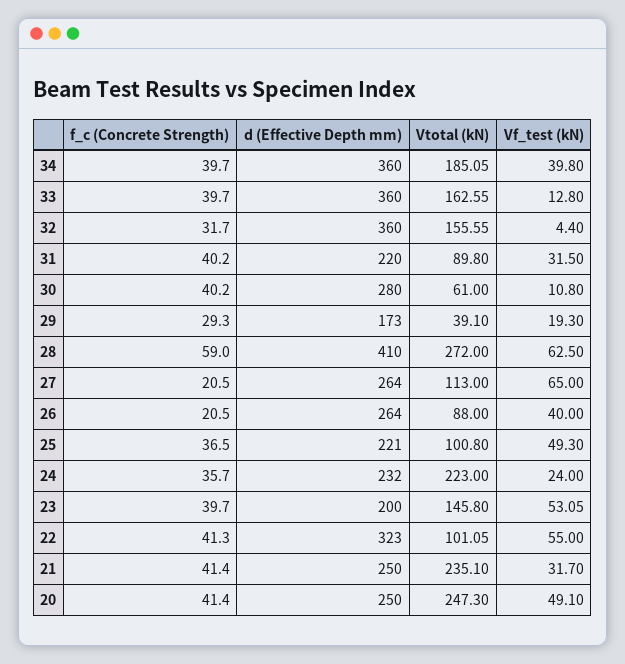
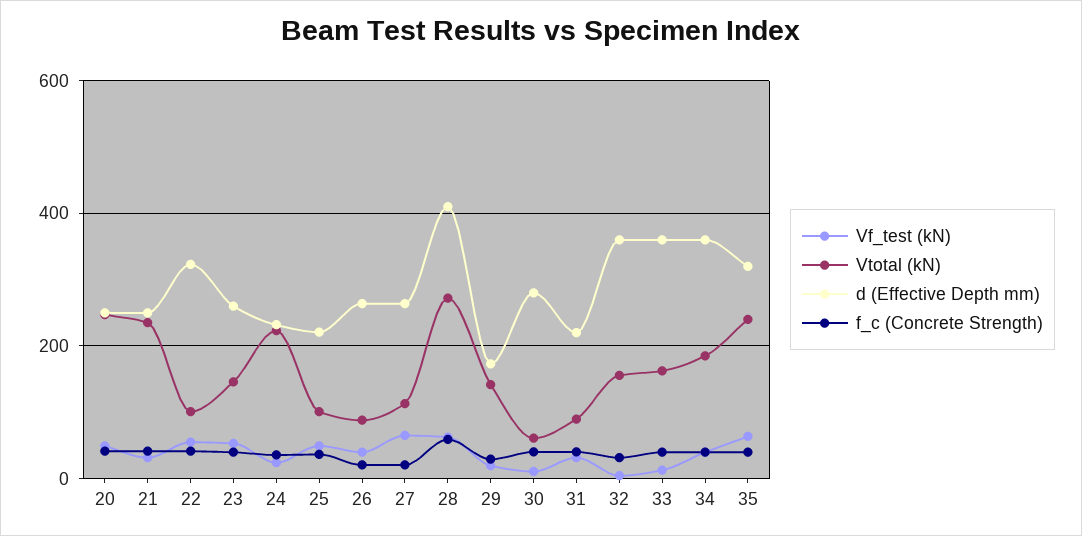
  {
    "f_c (Concrete Strength)": {
      "34": 39.7,
      "33": 39.7,
      "32": 31.7,
      "31": 40.2,
      "30": 40.2,
      "29": 29.3,
      "28": 59,
      "27": 20.5,
      "26": 20.5,
      "25": 36.5,
      "24": 35.7,
      "23": 39.7,
      "22": 41.3,
      "21": 41.4,
-     "20": 41.4
+     "20": 41.4,
+     "35": 40
    },
    "d (Effective Depth mm)": {
      "34": 360,
      "33": 360,
      "32": 360,
      "31": 220,
      "30": 280,
      "29": 173,
      "28": 410,
      "27": 264,
      "26": 264,
      "25": 221,
      "24": 232,
-     "23": 200,
+     "23": 260,
      "22": 323,
      "21": 250,
-     "20": 250
+     "20": 250,
+     "35": 320
    },
    "Vtotal (kN)": {
      "34": 185.05,
      "33": 162.55,
      "32": 155.55,
      "31": 89.8,
      "30": 61,
-     "29": 39.1,
+     "29": 140,
      "28": 272,
      "27": 113,
      "26": 88,
      "25": 100.8,
      "24": 223,
      "23": 145.8,
      "22": 101.05,
      "21": 235.1,
-     "20": 247.3
+     "20": 247.3,
+     "35": 240
    },
    "Vf_test (kN)": {
      "34": 39.8,
      "33": 12.8,
      "32": 4.4,
      "31": 31.5,
      "30": 10.8,
      "29": 19.3,
      "28": 62.5,
      "27": 65,
      "26": 40,
      "25": 49.3,
      "24": 24,
      "23": 53.05,
      "22": 55,
      "21": 31.7,
-     "20": 49.1
+     "20": 49.1,
+     "35": 60
    }
  }

